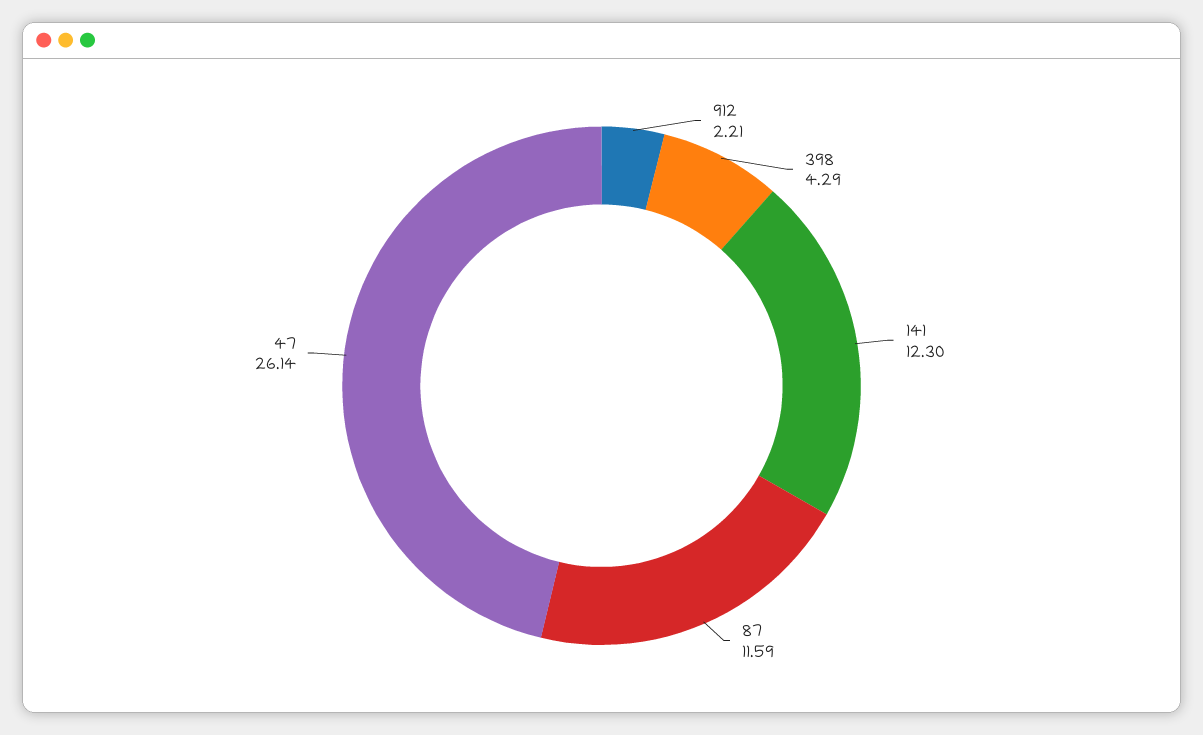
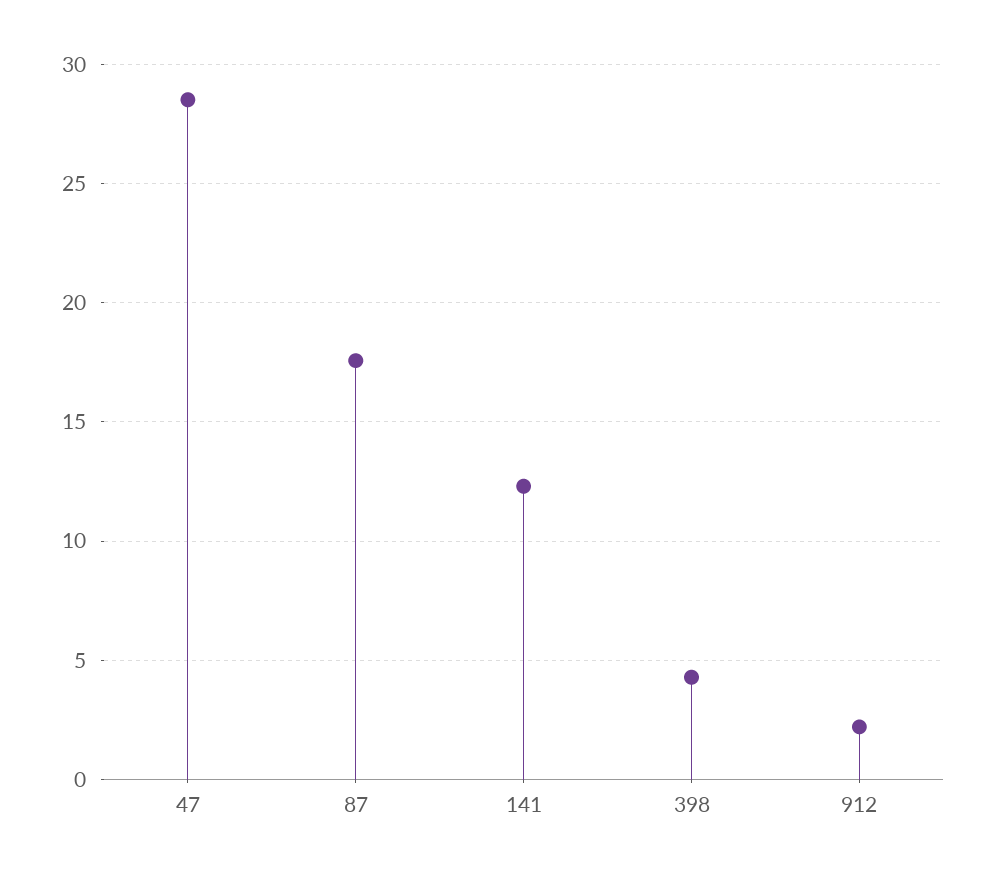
  {
    "912": 2.21,
    "398": 4.29,
    "141": 12.3,
-   "87": 11.59,
+   "87": 17.5,
-   "47": 26.14
+   "47": 28.5
  }

